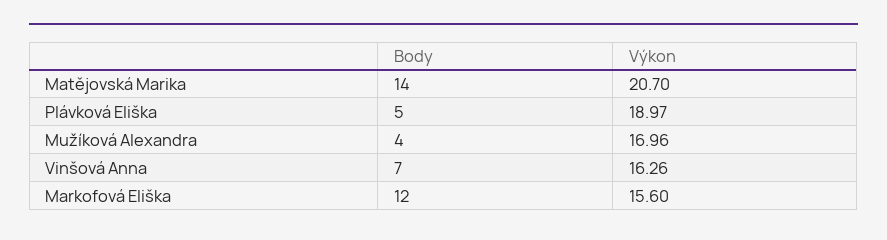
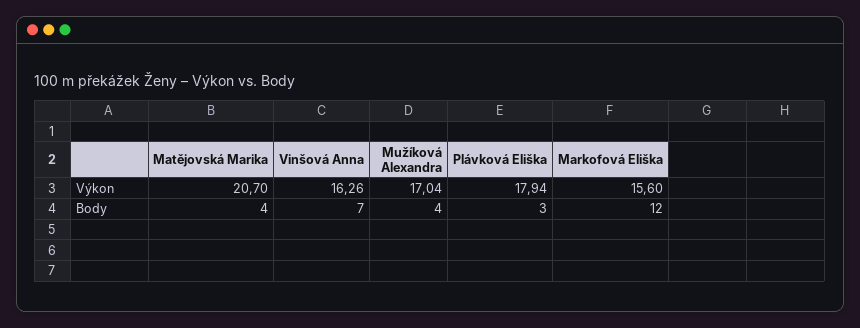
  {
    "Body": {
-     "Matějovská Marika": 14,
+     "Matějovská Marika": 4,
-     "Plávková Eliška": 5,
+     "Plávková Eliška": 3,
      "Mužíková Alexandra": 4,
      "Vinšová Anna": 7,
      "Markofová Eliška": 12
    },
    "Výkon": {
      "Matějovská Marika": 20.7,
-     "Plávková Eliška": 18.97,
+     "Plávková Eliška": 17.94,
-     "Mužíková Alexandra": 16.96,
+     "Mužíková Alexandra": 17.04,
      "Vinšová Anna": 16.26,
      "Markofová Eliška": 15.6
    }
  }

